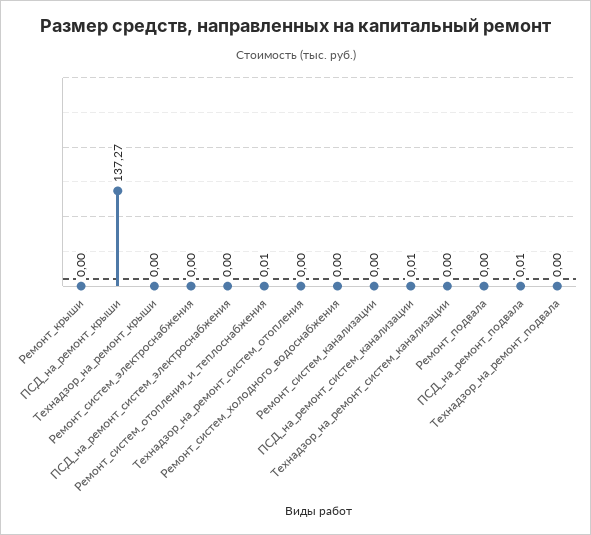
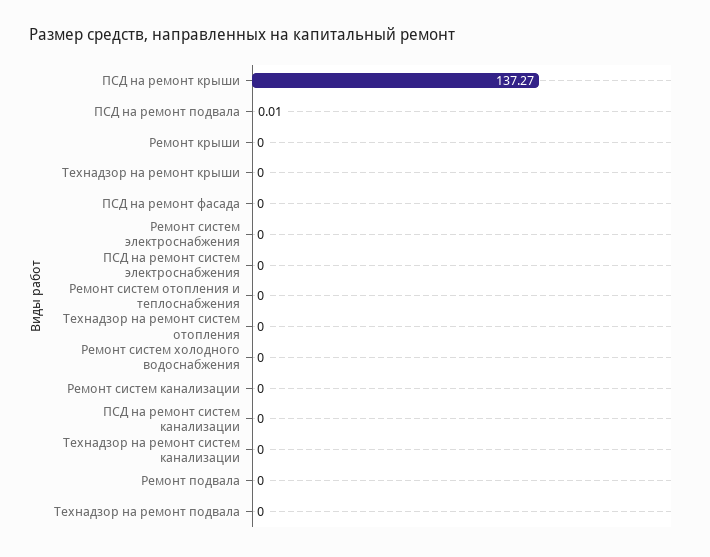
  {
    "Ремонт_крыши": 0,
    "ПСД_на_ремонт_крыши": 137.27,
    "Технадзор_на_ремонт_крыши": 0,
    "Ремонт_систем_электроснабжения": 0,
    "ПСД_на_ремонт_систем_электроснабжения": 0,
-   "Ремонт_систем_отопления_и_теплоснабжения": 0.01,
+   "Ремонт_систем_отопления_и_теплоснабжения": 0,
    "Технадзор_на_ремонт_систем_отопления": 0,
    "Ремонт_систем_холодного_водоснабжения": 0,
    "Ремонт_систем_канализации": 0,
-   "ПСД_на_ремонт_систем_канализации": 0.01,
+   "ПСД_на_ремонт_систем_канализации": 0,
    "Технадзор_на_ремонт_систем_канализации": 0,
    "Ремонт_подвала": 0,
    "ПСД_на_ремонт_подвала": 0.01,
-   "Технадзор_на_ремонт_подвала": 0
+   "Технадзор_на_ремонт_подвала": 0,
+   "ПСД на ремонт фасада": 0
  }

